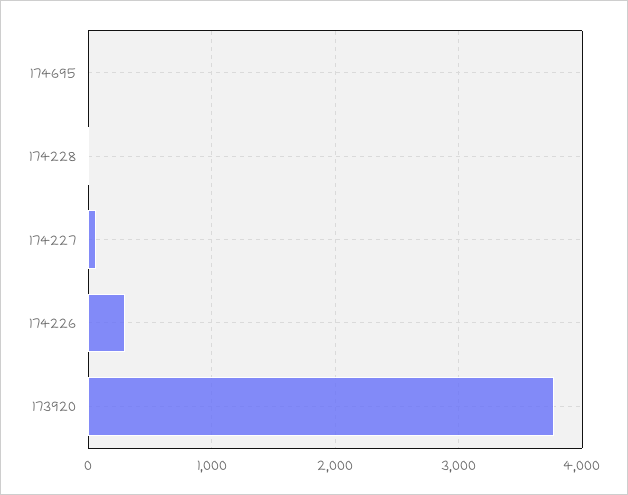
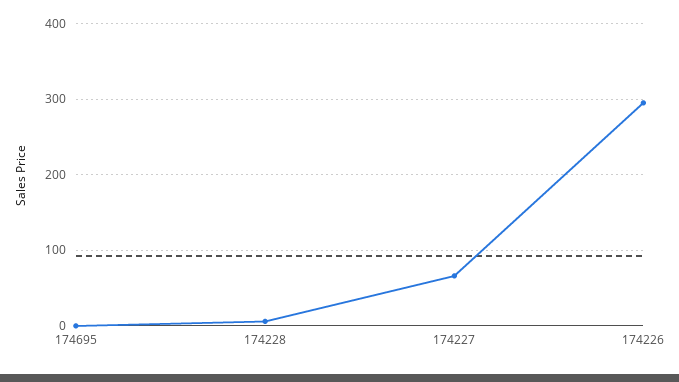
  {
    "174695": 0,
    "174228": 10,
    "174227": 70,
-   "174226": 300,
+   "174226": 300
-   "173920": 3800
  }

